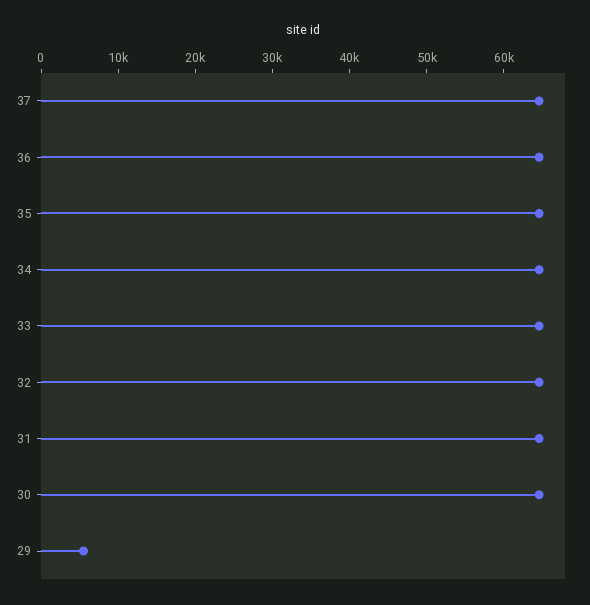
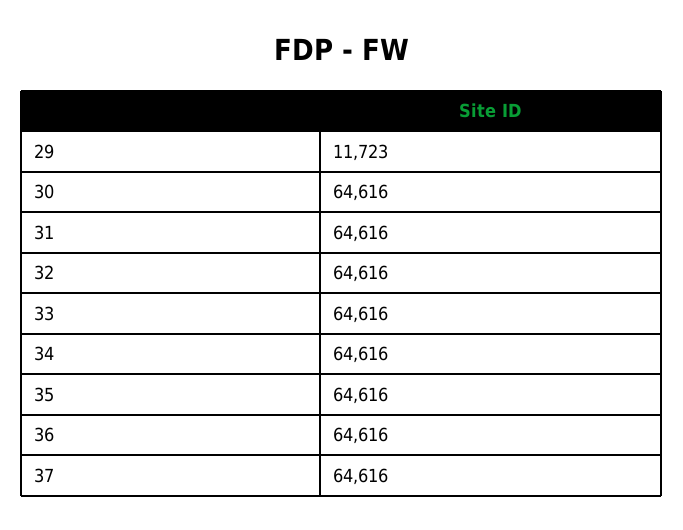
  {
    "37": 64616,
    "36": 64616,
    "35": 64616,
    "34": 64616,
    "33": 64616,
    "32": 64616,
    "31": 64616,
    "30": 64616,
-   "29": 6000
+   "29": 11723
  }

